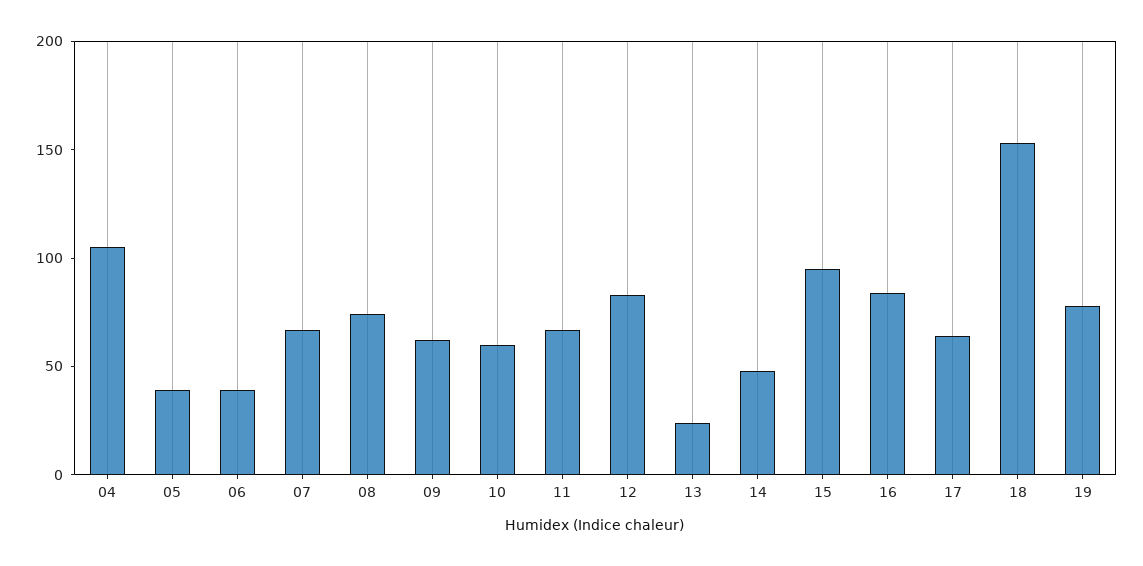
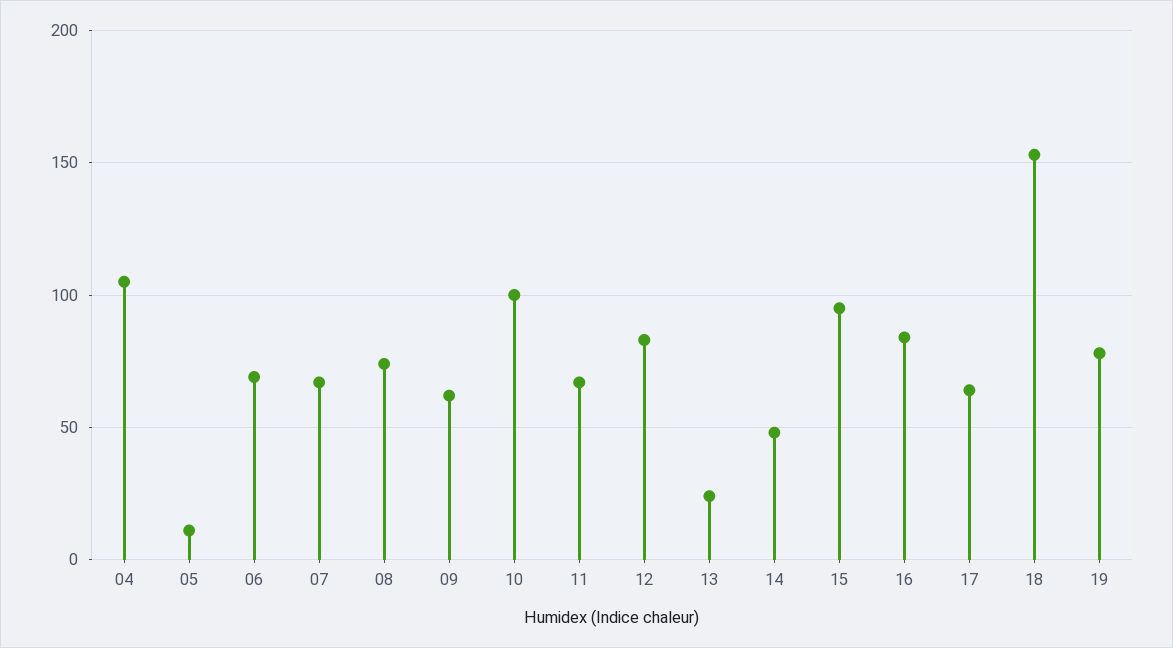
  {
    "04": 105,
-   "05": 40,
+   "05": 10,
-   "06": 40,
+   "06": 70,
    "07": 65,
    "08": 75,
    "09": 60,
-   "10": 60,
+   "10": 100,
    "11": 65,
    "12": 85,
    "13": 25,
    "14": 50,
    "15": 95,
    "16": 85,
    "17": 65,
    "18": 155,
    "19": 80
  }

